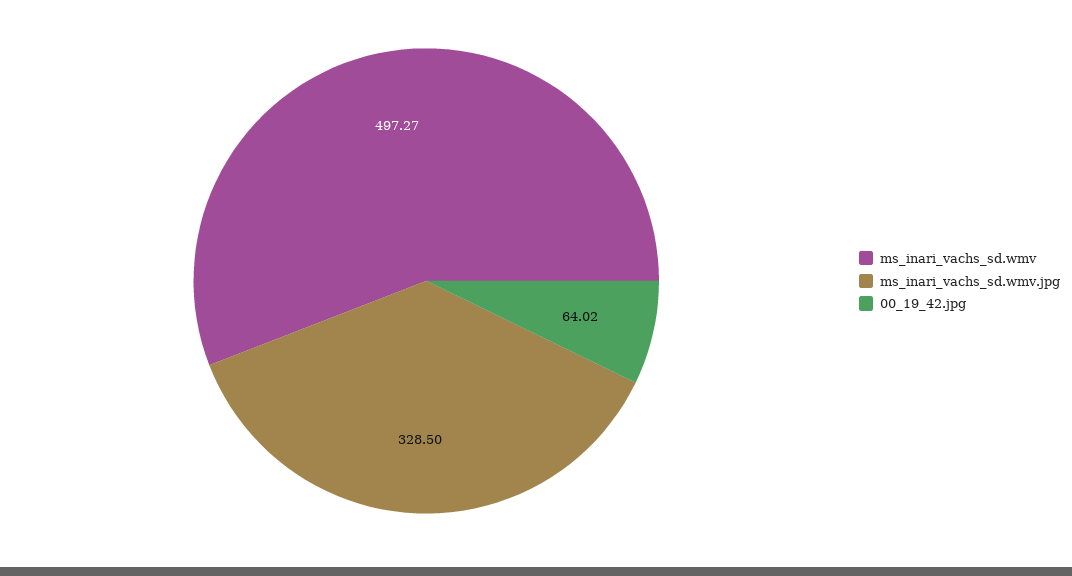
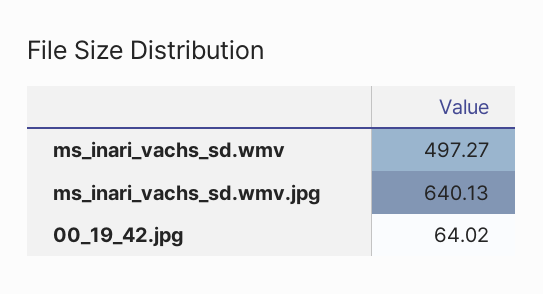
  {
    "ms_inari_vachs_sd.wmv": 497.27,
-   "ms_inari_vachs_sd.wmv.jpg": 328.5,
+   "ms_inari_vachs_sd.wmv.jpg": 640.13,
    "00_19_42.jpg": 64.02
  }

